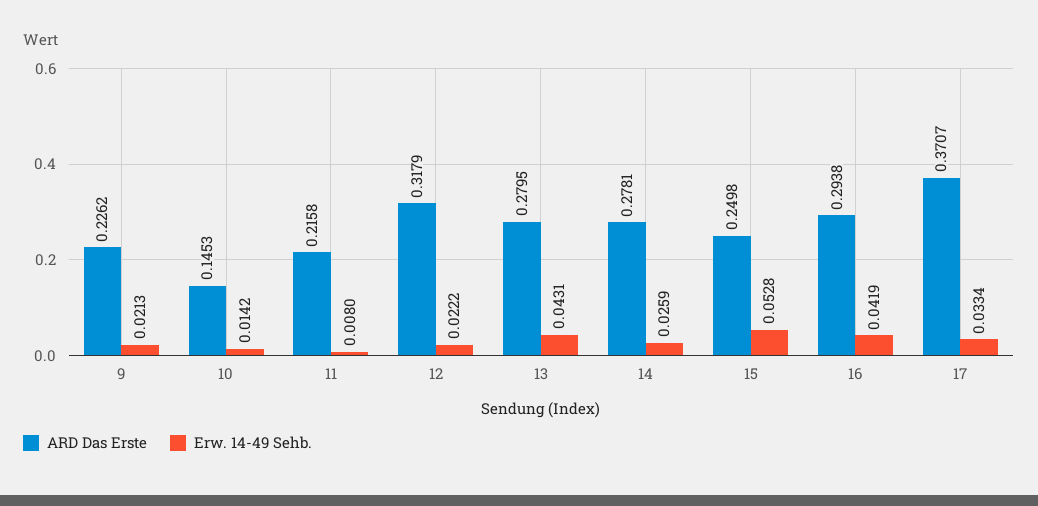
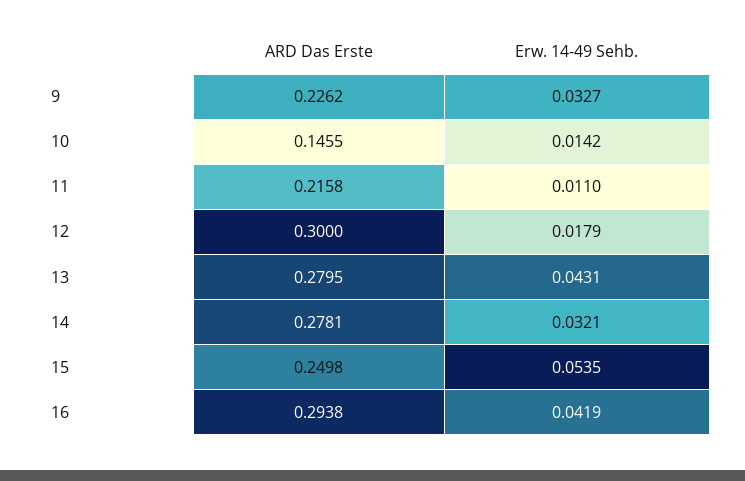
  {
    "ARD Das Erste": {
      "9": 0.2262,
-     "10": 0.1453,
+     "10": 0.1455,
      "11": 0.2158,
-     "12": 0.3179,
+     "12": 0.3,
      "13": 0.2795,
      "14": 0.2781,
      "15": 0.2498,
-     "16": 0.2938,
+     "16": 0.2938
-     "17": 0.3707
    },
    "Erw. 14-49 Sehb.": {
-     "9": 0.0213,
+     "9": 0.0327,
      "10": 0.0142,
-     "11": 0.008,
+     "11": 0.011,
-     "12": 0.0222,
+     "12": 0.0179,
      "13": 0.0431,
-     "14": 0.0259,
+     "14": 0.0321,
-     "15": 0.0528,
+     "15": 0.0535,
-     "16": 0.0419,
+     "16": 0.0419
-     "17": 0.0334
    }
  }

